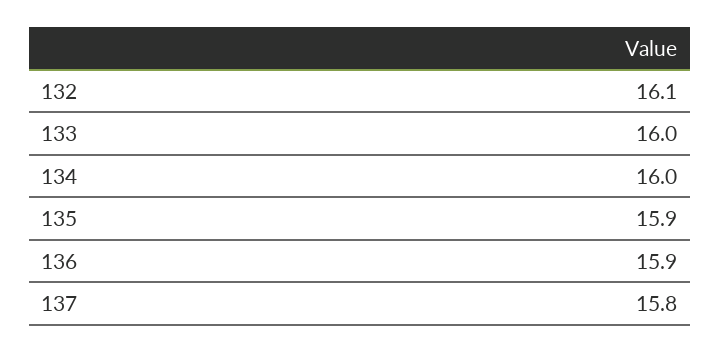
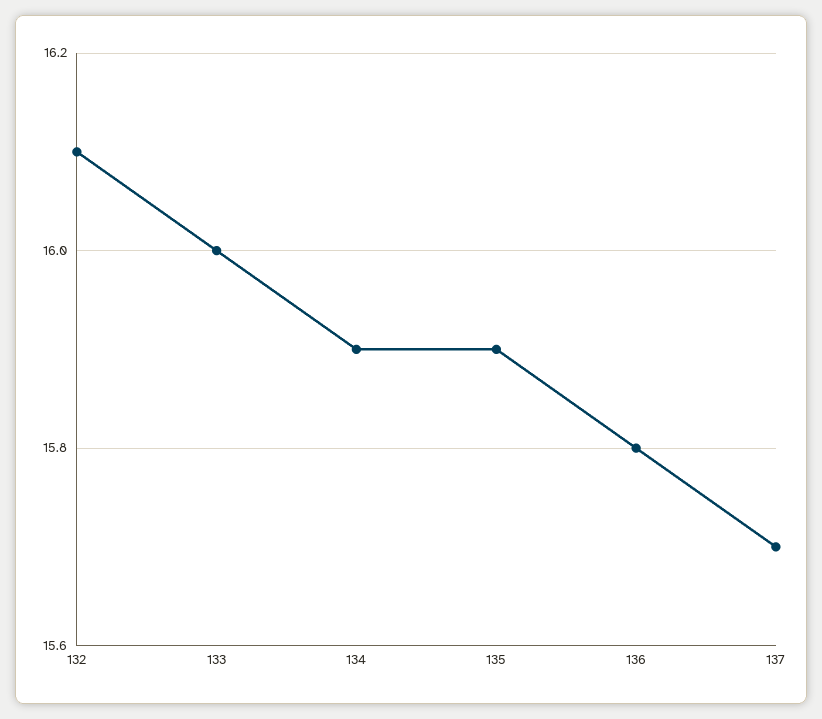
  {
    "132": 16.1,
    "133": 16,
-   "134": 16,
+   "134": 15.9,
    "135": 15.9,
-   "136": 15.9,
+   "136": 15.8,
-   "137": 15.8
+   "137": 15.7
  }

